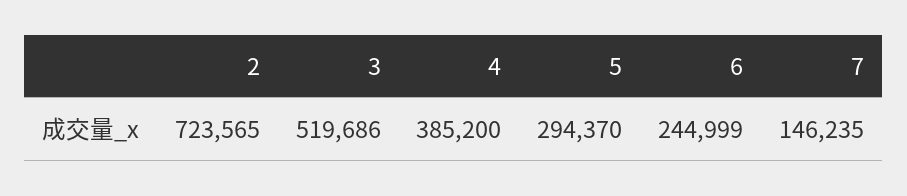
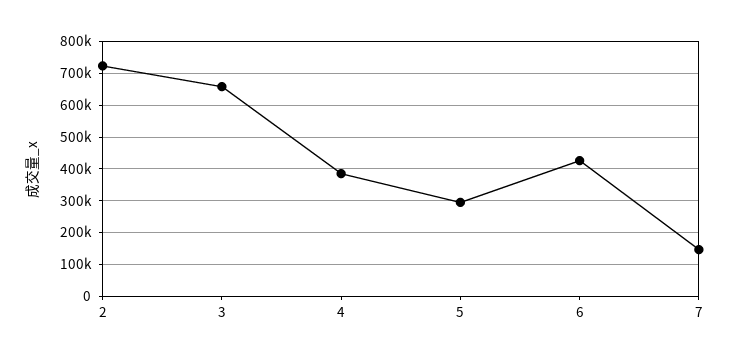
  {
    "2": 723565,
-   "3": 519686,
+   "3": 660000,
    "4": 385200,
    "5": 294370,
-   "6": 244999,
+   "6": 420000,
    "7": 146235
  }

